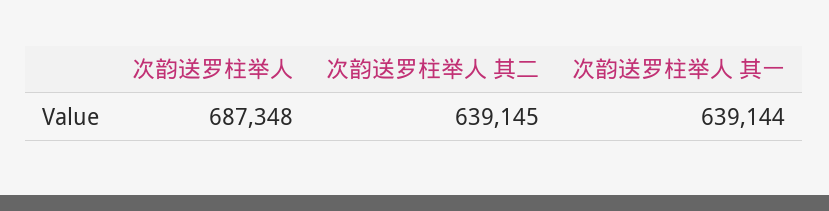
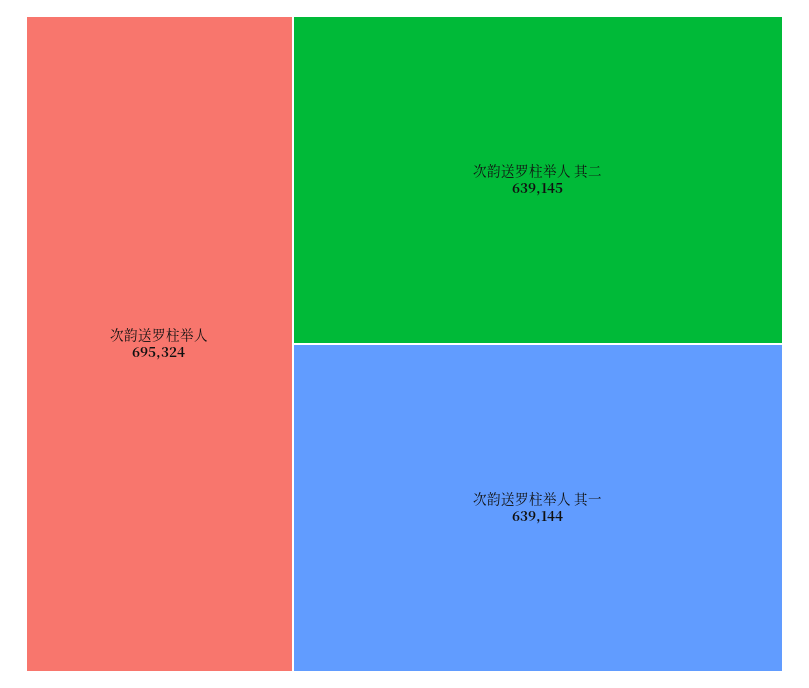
  {
-   "次韵送罗柱举人": 687348,
+   "次韵送罗柱举人": 695324,
    "次韵送罗柱举人 其二": 639145,
    "次韵送罗柱举人 其一": 639144
  }

